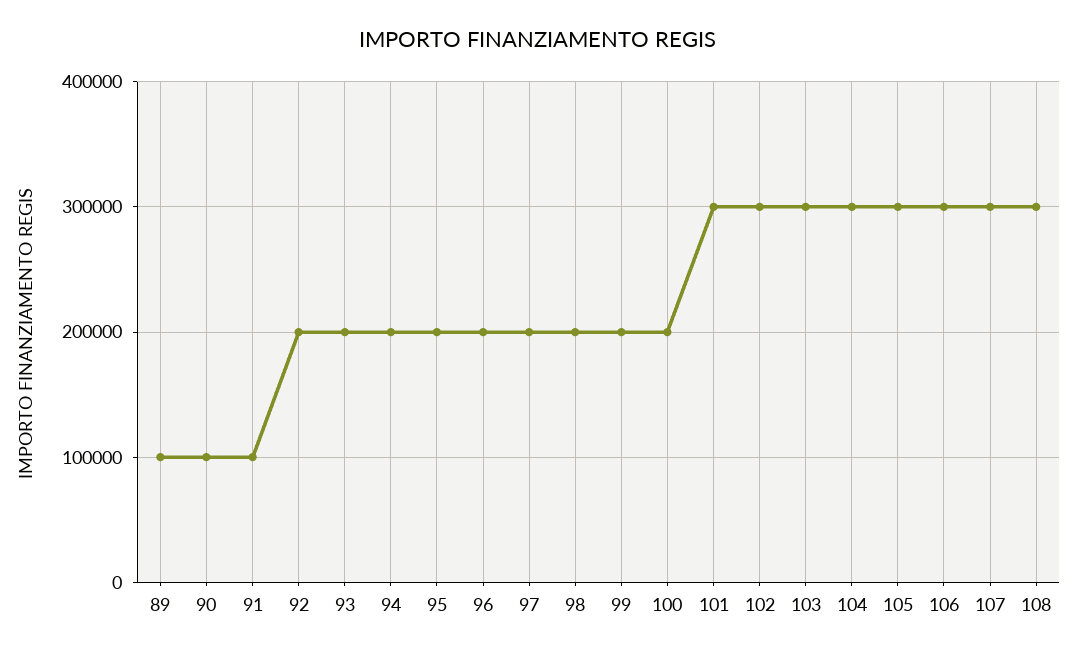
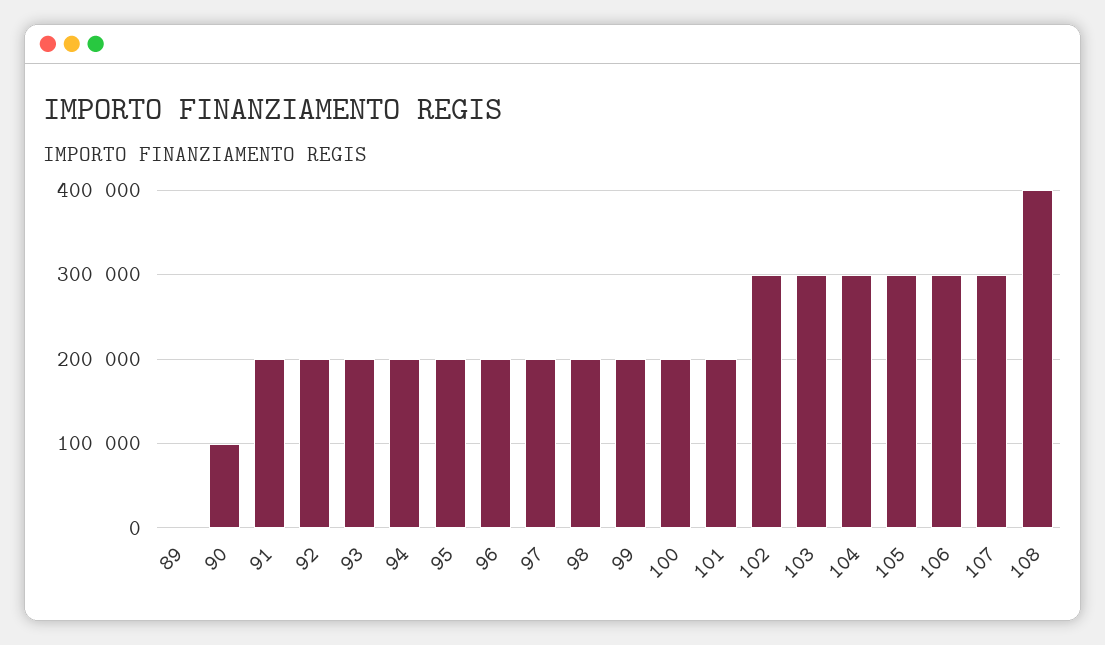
  {
-   "89": 100000,
+   "89": 0,
    "90": 100000,
-   "91": 100000,
+   "91": 200000,
    "92": 200000,
    "93": 200000,
    "94": 200000,
    "95": 200000,
    "96": 200000,
    "97": 200000,
    "98": 200000,
    "99": 200000,
    "100": 200000,
-   "101": 300000,
+   "101": 200000,
    "102": 300000,
    "103": 300000,
    "104": 300000,
    "105": 300000,
    "106": 300000,
    "107": 300000,
-   "108": 300000
+   "108": 400000
  }

